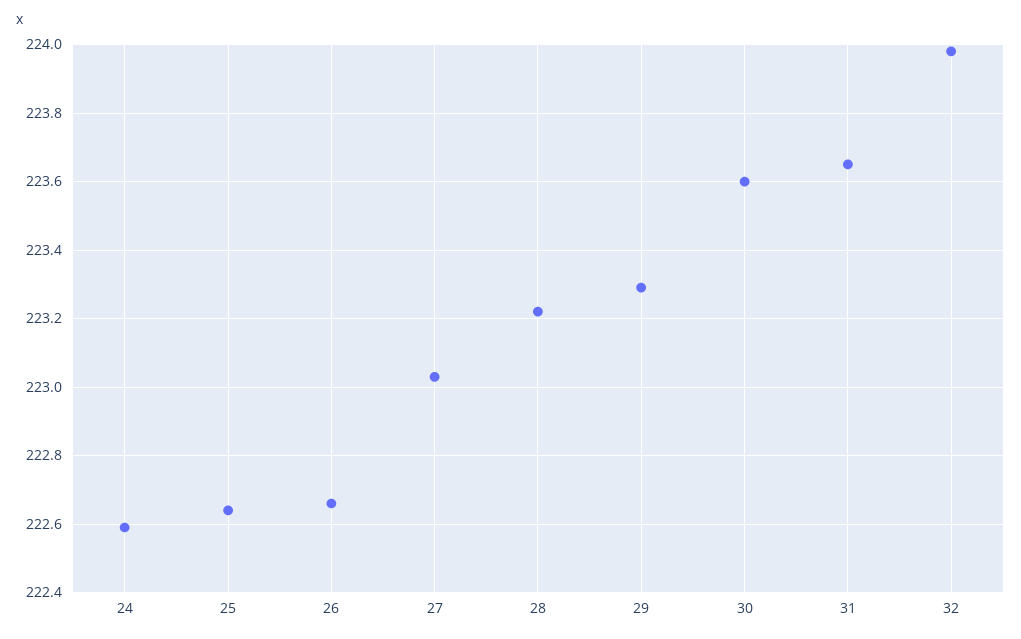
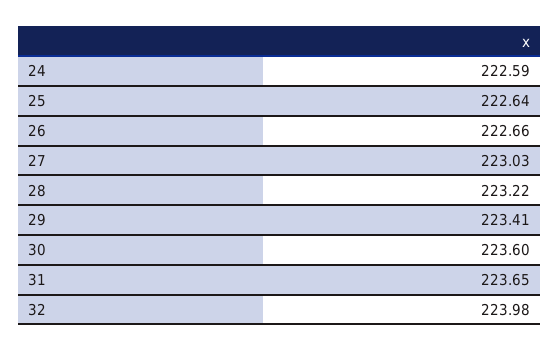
  {
    "24": 222.59,
    "25": 222.64,
    "26": 222.66,
    "27": 223.03,
    "28": 223.22,
-   "29": 223.3,
+   "29": 223.41,
    "30": 223.6,
    "31": 223.65,
    "32": 223.98
  }

